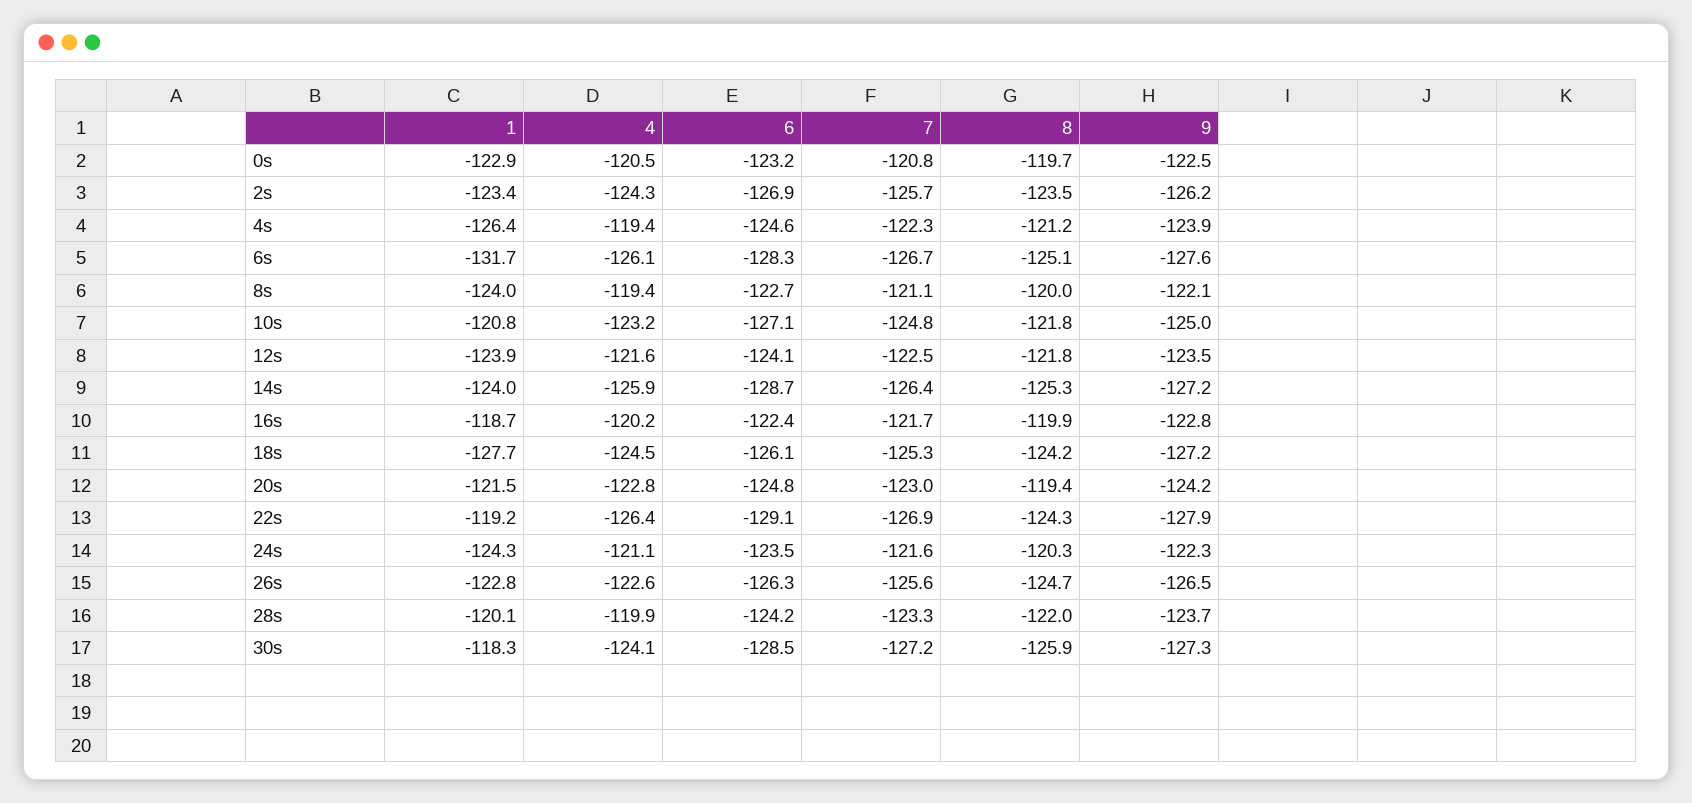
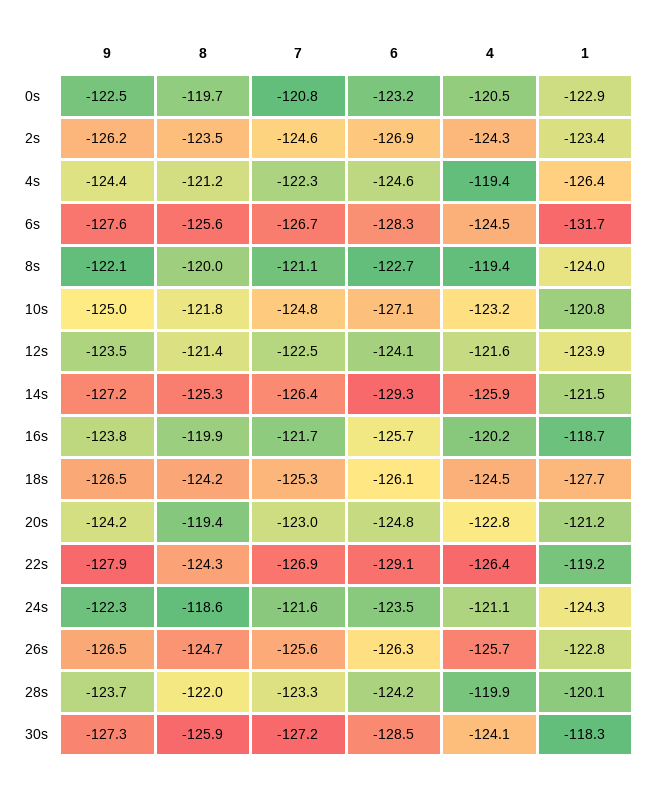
  {
    "1": {
      "0s": -122.9,
      "2s": -123.4,
      "4s": -126.4,
      "6s": -131.7,
      "8s": -124,
      "10s": -120.8,
      "12s": -123.9,
-     "14s": -124,
+     "14s": -121.5,
      "16s": -118.7,
      "18s": -127.7,
-     "20s": -121.5,
+     "20s": -121.2,
      "22s": -119.2,
      "24s": -124.3,
      "26s": -122.8,
      "28s": -120.1,
      "30s": -118.3
    },
    "4": {
      "0s": -120.5,
      "2s": -124.3,
      "4s": -119.4,
-     "6s": -126.1,
+     "6s": -124.5,
      "8s": -119.4,
      "10s": -123.2,
      "12s": -121.6,
      "14s": -125.9,
      "16s": -120.2,
      "18s": -124.5,
      "20s": -122.8,
      "22s": -126.4,
      "24s": -121.1,
-     "26s": -122.6,
+     "26s": -125.7,
      "28s": -119.9,
      "30s": -124.1
    },
    "6": {
      "0s": -123.2,
      "2s": -126.9,
      "4s": -124.6,
      "6s": -128.3,
      "8s": -122.7,
      "10s": -127.1,
      "12s": -124.1,
-     "14s": -128.7,
+     "14s": -129.3,
-     "16s": -122.4,
+     "16s": -125.7,
      "18s": -126.1,
      "20s": -124.8,
      "22s": -129.1,
      "24s": -123.5,
      "26s": -126.3,
      "28s": -124.2,
      "30s": -128.5
    },
    "7": {
      "0s": -120.8,
-     "2s": -125.7,
+     "2s": -124.6,
      "4s": -122.3,
      "6s": -126.7,
      "8s": -121.1,
      "10s": -124.8,
      "12s": -122.5,
      "14s": -126.4,
      "16s": -121.7,
      "18s": -125.3,
      "20s": -123,
      "22s": -126.9,
      "24s": -121.6,
      "26s": -125.6,
      "28s": -123.3,
      "30s": -127.2
    },
    "8": {
      "0s": -119.7,
      "2s": -123.5,
      "4s": -121.2,
-     "6s": -125.1,
+     "6s": -125.6,
      "8s": -120,
      "10s": -121.8,
-     "12s": -121.8,
+     "12s": -121.4,
      "14s": -125.3,
      "16s": -119.9,
      "18s": -124.2,
      "20s": -119.4,
      "22s": -124.3,
-     "24s": -120.3,
+     "24s": -118.6,
      "26s": -124.7,
      "28s": -122,
      "30s": -125.9
    },
    "9": {
      "0s": -122.5,
      "2s": -126.2,
-     "4s": -123.9,
+     "4s": -124.4,
      "6s": -127.6,
      "8s": -122.1,
      "10s": -125,
      "12s": -123.5,
      "14s": -127.2,
-     "16s": -122.8,
+     "16s": -123.8,
-     "18s": -127.2,
+     "18s": -126.5,
      "20s": -124.2,
      "22s": -127.9,
      "24s": -122.3,
      "26s": -126.5,
      "28s": -123.7,
      "30s": -127.3
    }
  }

